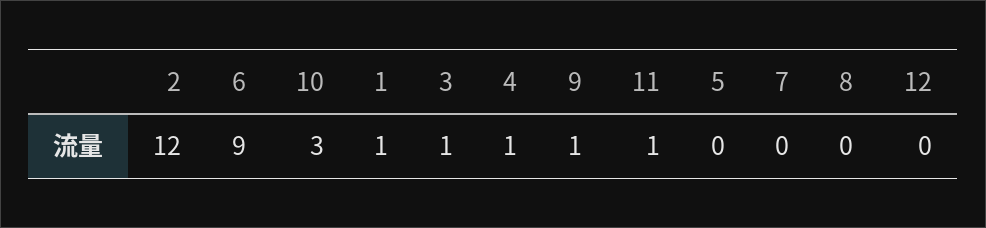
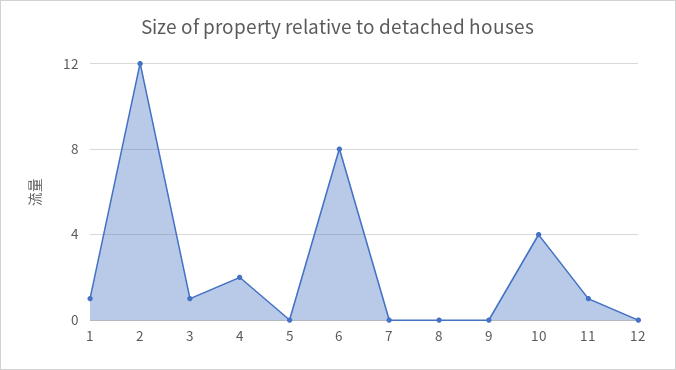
  {
    "2": 12,
-   "6": 9,
+   "6": 8,
-   "10": 3,
+   "10": 4,
    "1": 1,
    "3": 1,
-   "4": 1,
+   "4": 2,
-   "9": 1,
+   "9": 0,
    "11": 1,
    "5": 0,
    "7": 0,
    "8": 0,
    "12": 0
  }

